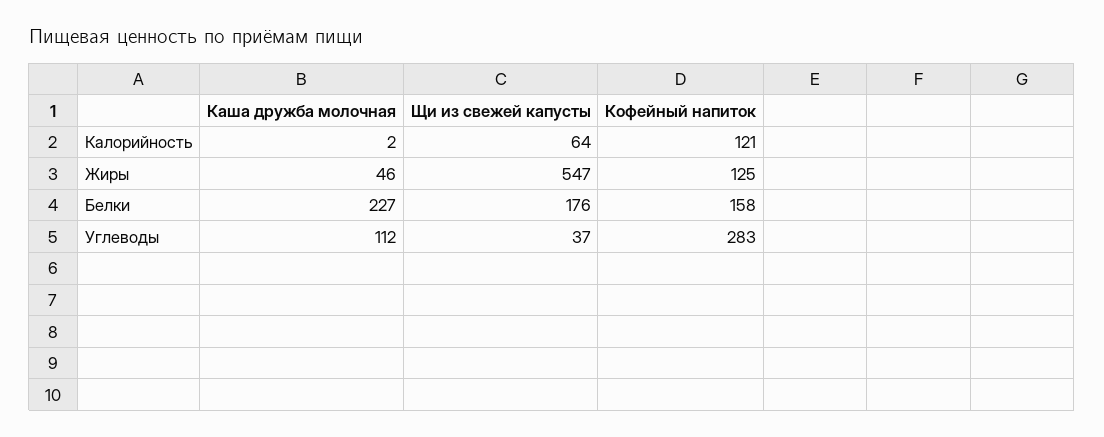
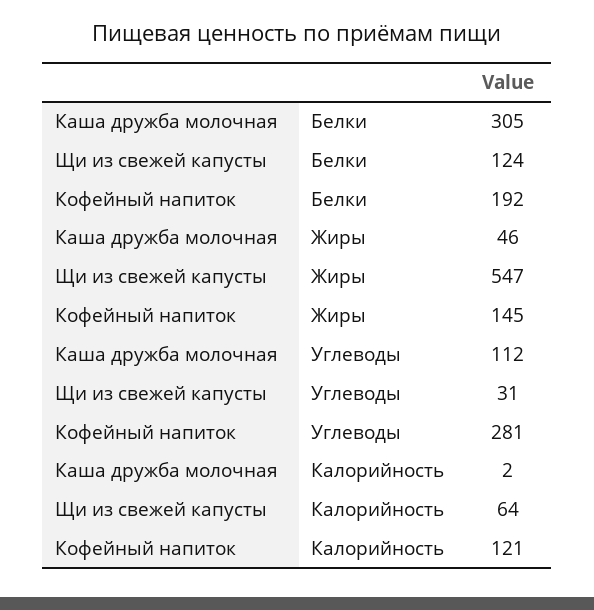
  {
    "Каша дружба молочная": {
      "Калорийность": 2,
      "Жиры": 46,
-     "Белки": 227,
+     "Белки": 305,
      "Углеводы": 112
    },
    "Щи из свежей капусты": {
      "Калорийность": 64,
      "Жиры": 547,
-     "Белки": 176,
+     "Белки": 124,
-     "Углеводы": 37
+     "Углеводы": 31
    },
    "Кофейный напиток": {
      "Калорийность": 121,
-     "Жиры": 125,
+     "Жиры": 145,
-     "Белки": 158,
+     "Белки": 192,
-     "Углеводы": 283
+     "Углеводы": 281
    }
  }

